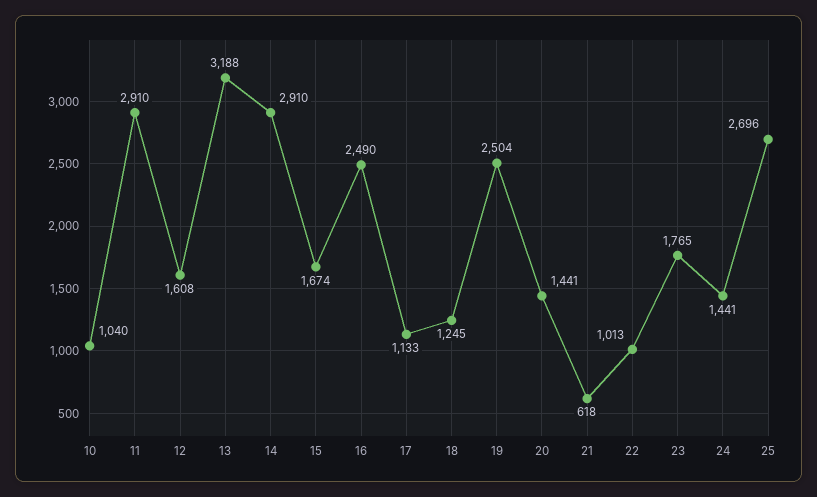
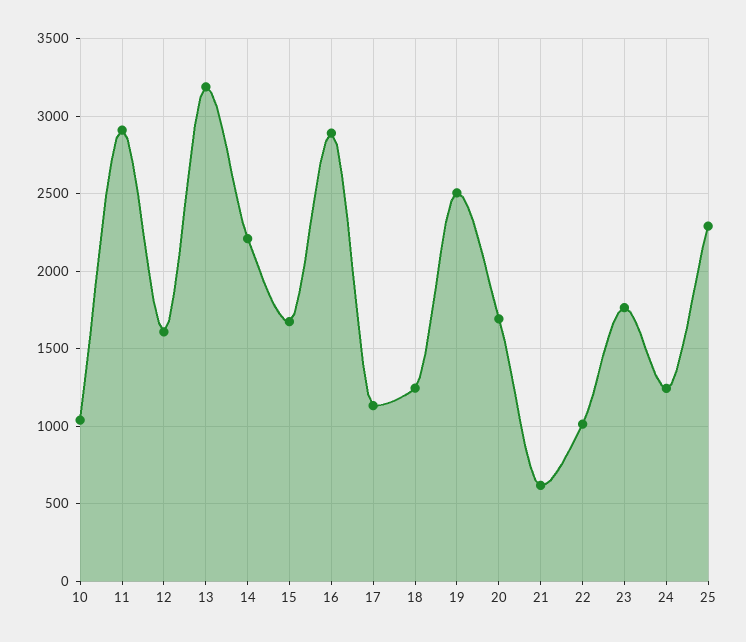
  {
    "10": 1040,
    "11": 2910,
    "12": 1608,
    "13": 3188,
-   "14": 2910,
+   "14": 2200,
    "15": 1674,
-   "16": 2490,
+   "16": 2900,
    "17": 1133,
    "18": 1245,
    "19": 2504,
-   "20": 1441,
+   "20": 1700,
    "21": 618,
    "22": 1013,
    "23": 1765,
-   "24": 1441,
+   "24": 1250,
-   "25": 2696
+   "25": 2300
  }

